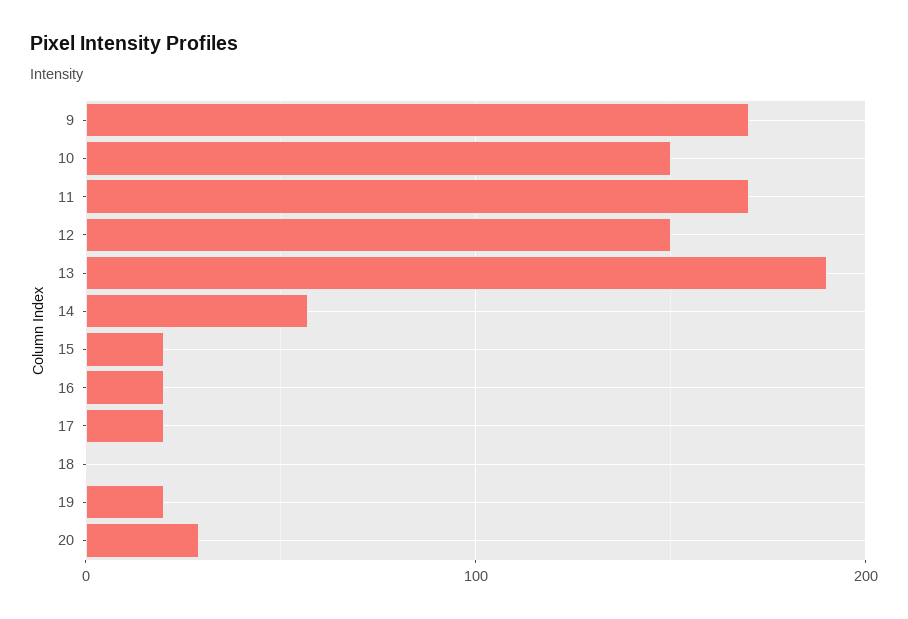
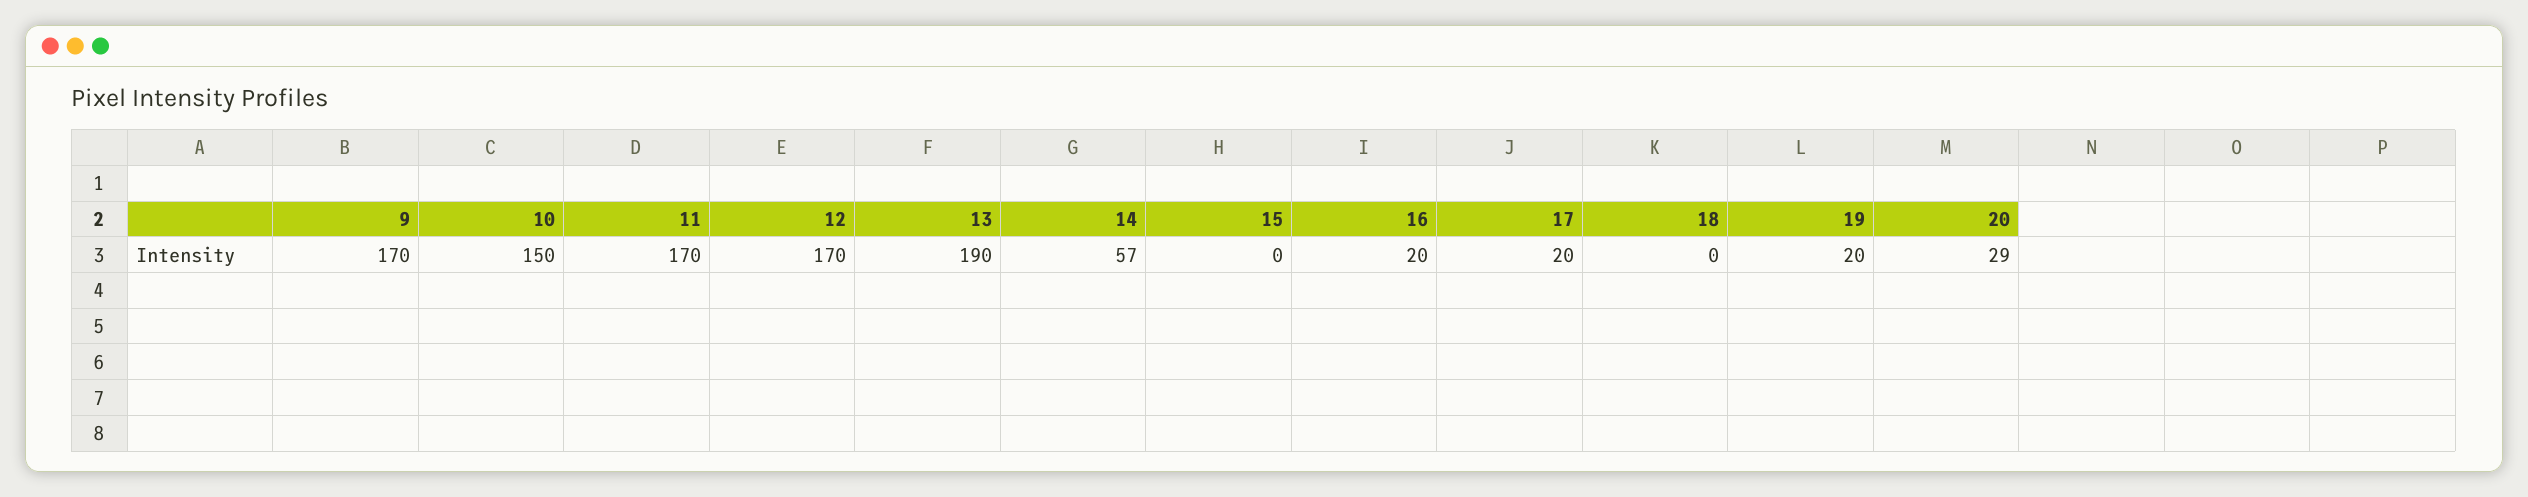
  {
    "9": 170,
    "10": 150,
    "11": 170,
-   "12": 150,
+   "12": 170,
    "13": 190,
    "14": 57,
-   "15": 20,
+   "15": 0,
    "16": 20,
    "17": 20,
    "18": 0,
    "19": 20,
    "20": 29
  }

